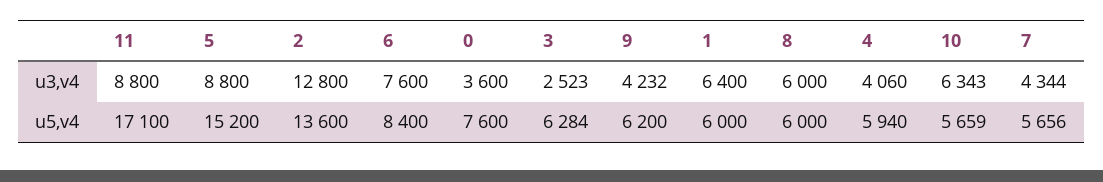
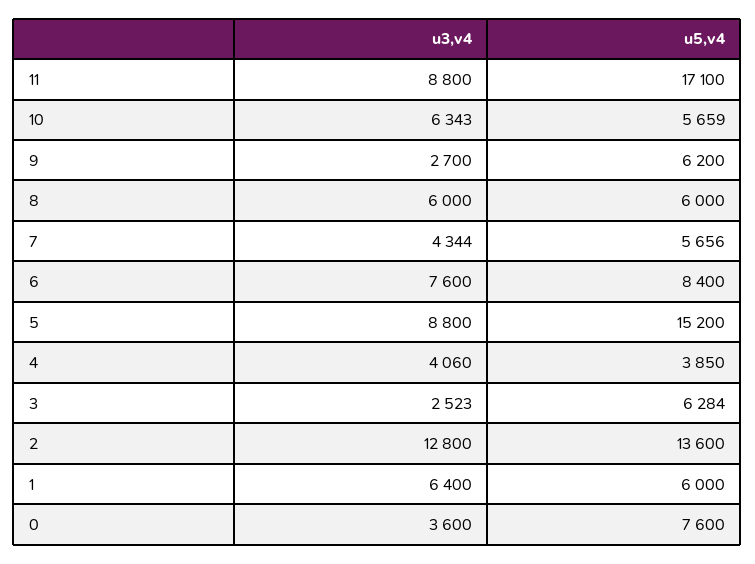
  {
    "11": {
      "u3,v4": 8800,
      "u5,v4": 17100
    },
    "5": {
      "u3,v4": 8800,
      "u5,v4": 15200
    },
    "2": {
      "u3,v4": 12800,
      "u5,v4": 13600
    },
    "6": {
      "u3,v4": 7600,
      "u5,v4": 8400
    },
    "0": {
      "u3,v4": 3600,
      "u5,v4": 7600
    },
    "3": {
      "u3,v4": 2523,
      "u5,v4": 6284
    },
    "9": {
-     "u3,v4": 4232,
+     "u3,v4": 2700,
      "u5,v4": 6200
    },
    "1": {
      "u3,v4": 6400,
      "u5,v4": 6000
    },
    "8": {
      "u3,v4": 6000,
      "u5,v4": 6000
    },
    "4": {
      "u3,v4": 4060,
-     "u5,v4": 5940
+     "u5,v4": 3850
    },
    "10": {
      "u3,v4": 6343,
      "u5,v4": 5659
    },
    "7": {
      "u3,v4": 4344,
      "u5,v4": 5656
    }
  }

